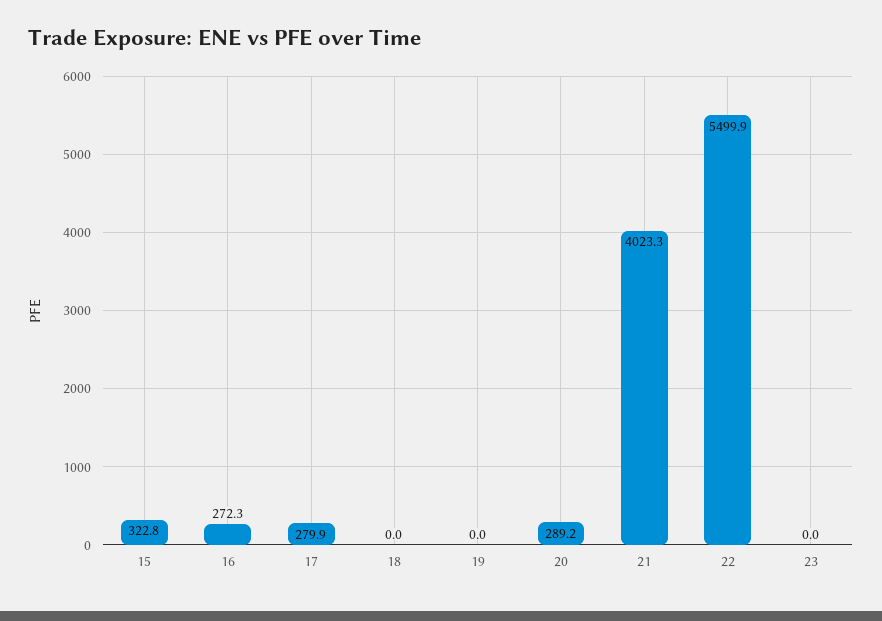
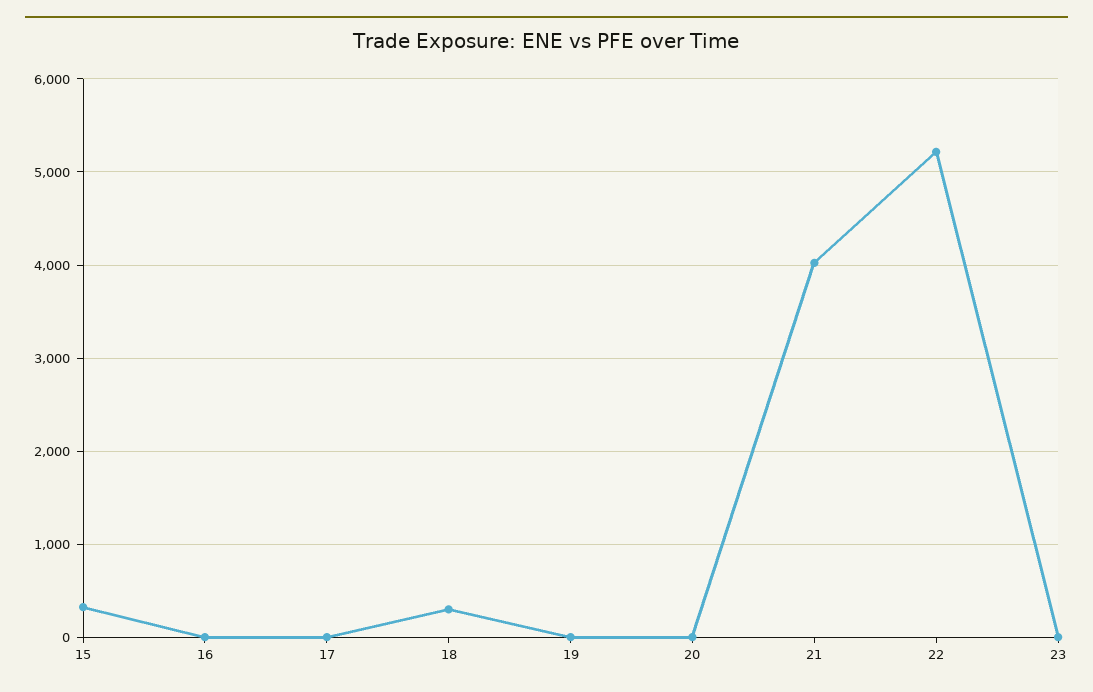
  {
    "15": 322.8,
-   "16": 272.3,
+   "16": 0,
-   "17": 279.9,
+   "17": 0,
-   "18": 0,
+   "18": 300,
    "19": 0,
-   "20": 289.2,
+   "20": 0,
    "21": 4023.3,
-   "22": 5499.9,
+   "22": 5200,
    "23": 0
  }

